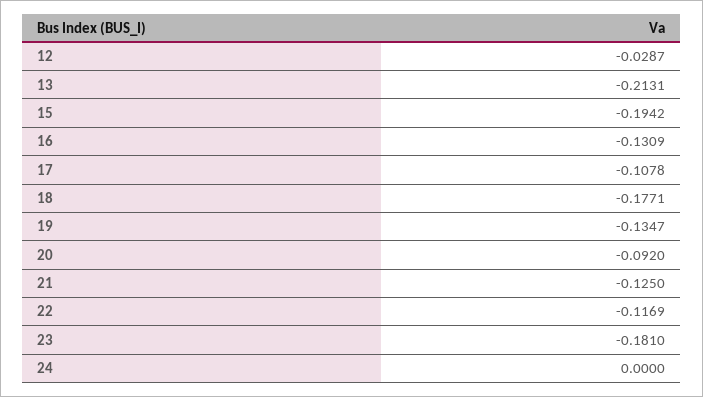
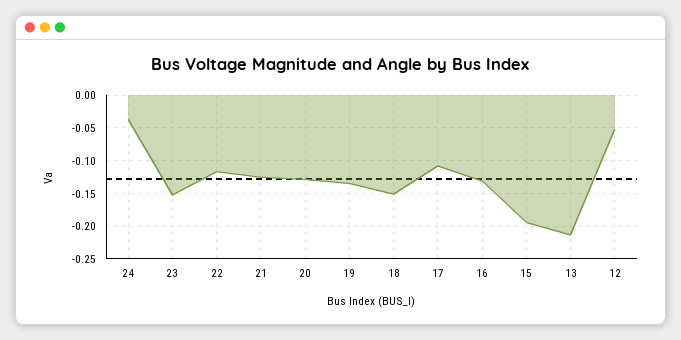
  {
-   "12": -0.0287,
+   "12": -0.05,
    "13": -0.2131,
    "15": -0.1942,
    "16": -0.1309,
    "17": -0.1078,
-   "18": -0.1771,
+   "18": -0.15,
    "19": -0.1347,
-   "20": -0.092,
+   "20": -0.13,
    "21": -0.125,
    "22": -0.1169,
-   "23": -0.181,
+   "23": -0.15,
-   "24": 0
+   "24": -0.04
  }

